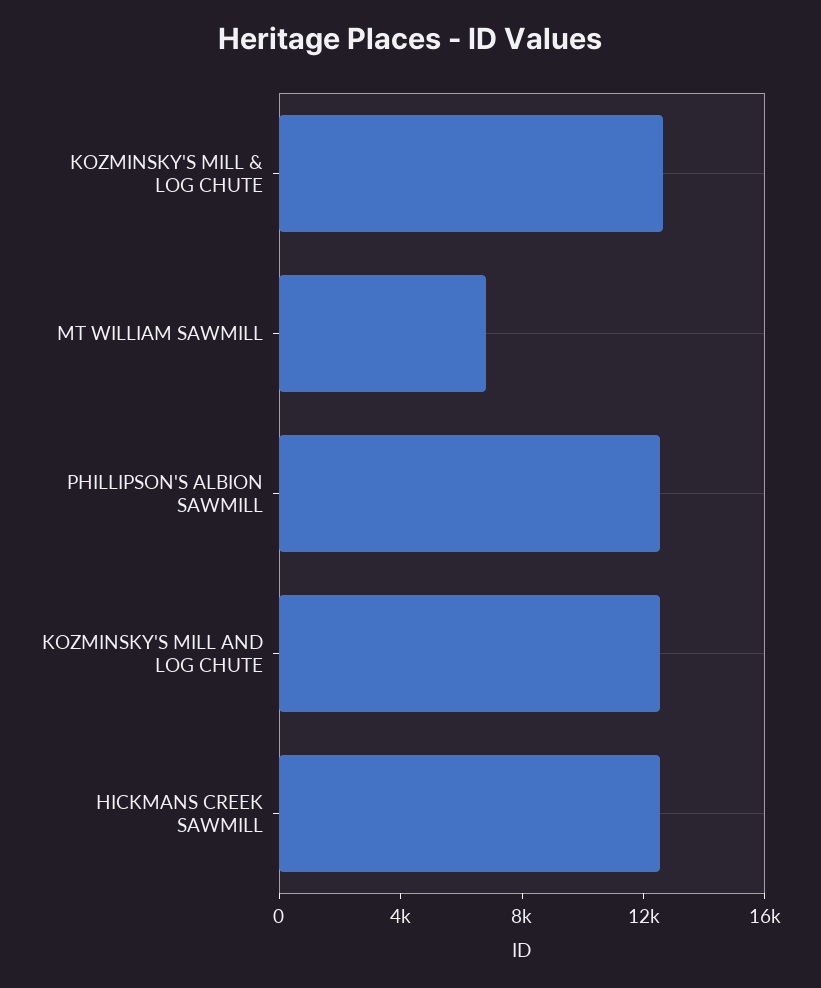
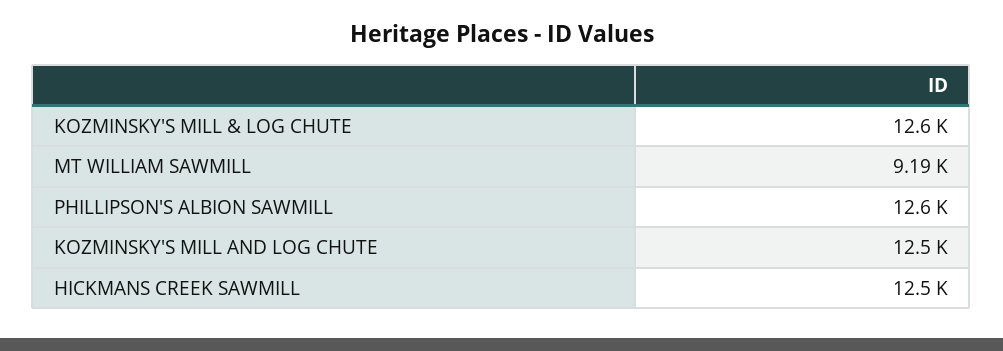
  {
    "KOZMINSKY'S MILL & LOG CHUTE": 12600,
-   "MT WILLIAM SAWMILL": 7000,
+   "MT WILLIAM SAWMILL": 9190,
    "PHILLIPSON'S ALBION SAWMILL": 12600,
    "KOZMINSKY'S MILL AND LOG CHUTE": 12500,
    "HICKMANS CREEK SAWMILL": 12500
  }

